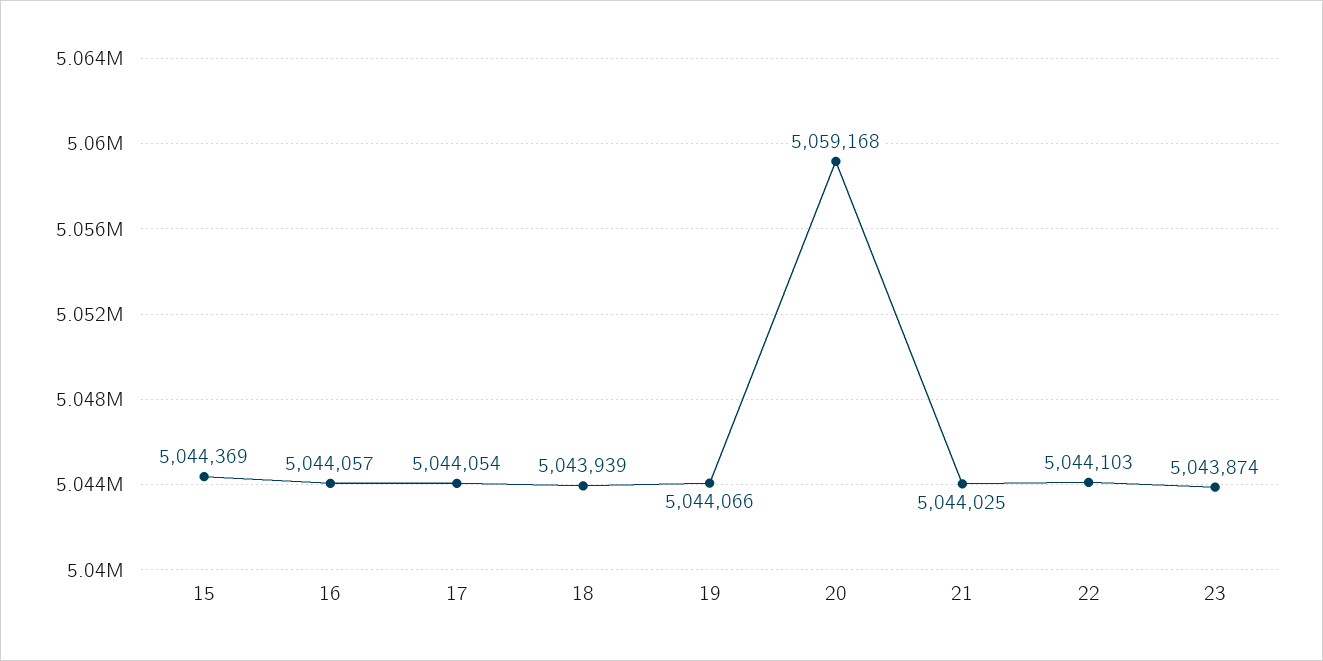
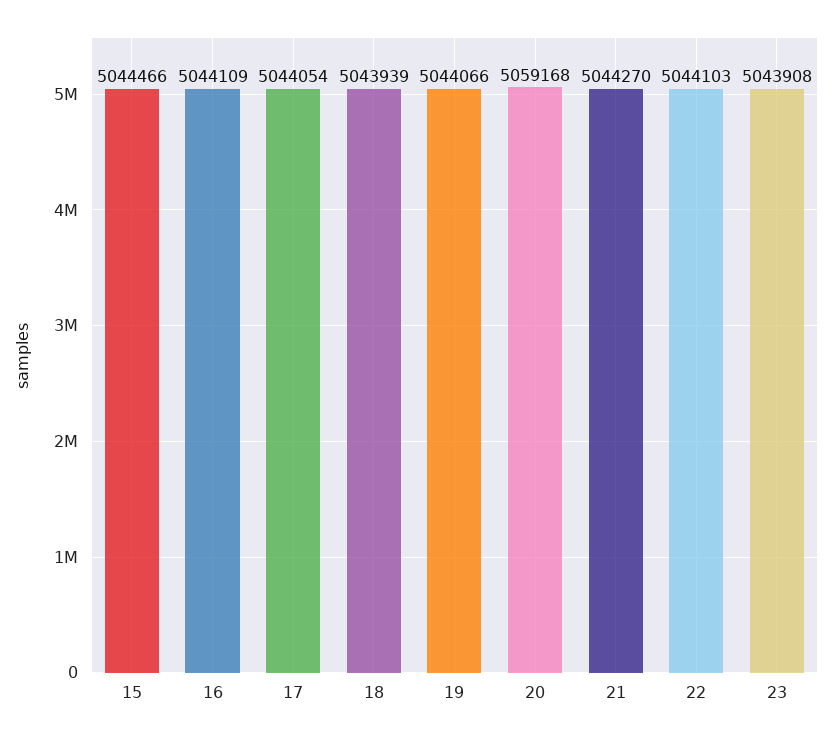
  {
-   "15": 5044369,
+   "15": 5044466,
-   "16": 5044057,
+   "16": 5044109,
    "17": 5044054,
    "18": 5043939,
    "19": 5044066,
    "20": 5059168,
-   "21": 5044025,
+   "21": 5044270,
    "22": 5044103,
-   "23": 5043874
+   "23": 5043908
  }

